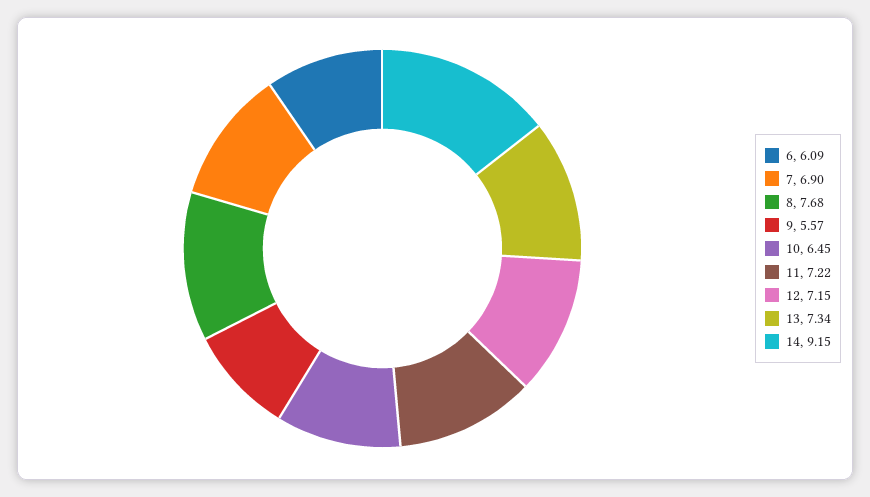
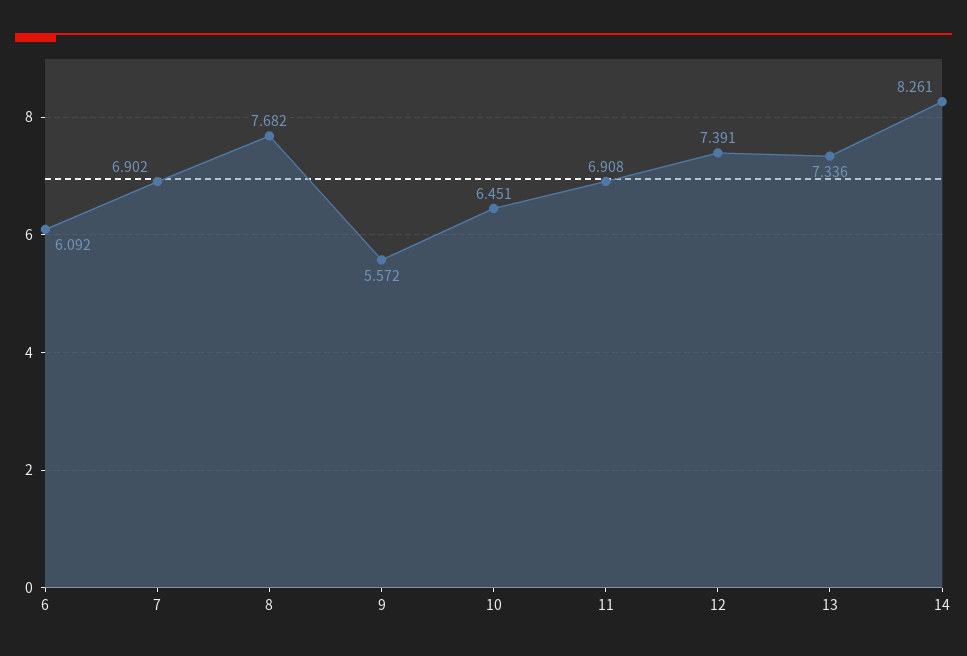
  {
    "6": 6.092,
    "7": 6.902,
    "8": 7.682,
    "9": 5.572,
    "10": 6.451,
-   "11": 7.22,
+   "11": 6.908,
-   "12": 7.15,
+   "12": 7.391,
    "13": 7.336,
-   "14": 9.15
+   "14": 8.261
  }

